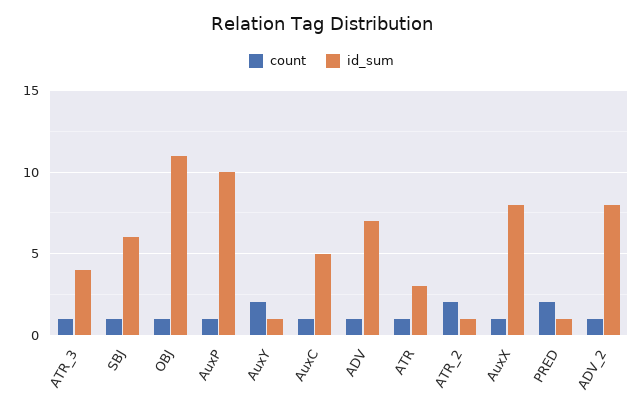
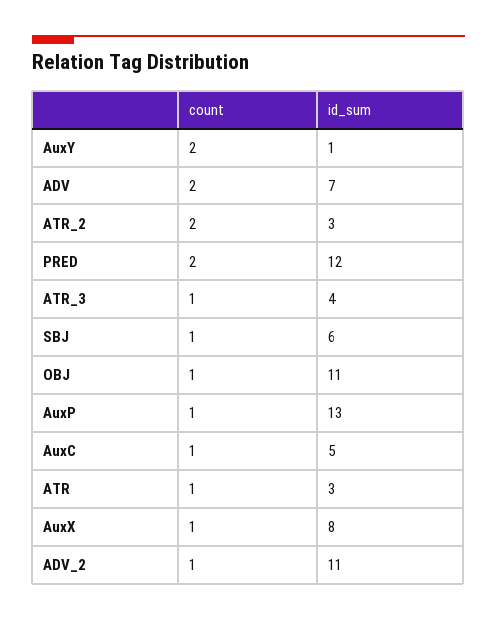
  {
    "count": {
      "ATR_3": 1,
      "SBJ": 1,
      "OBJ": 1,
      "AuxP": 1,
      "AuxY": 2,
      "AuxC": 1,
-     "ADV": 1,
+     "ADV": 2,
      "ATR": 1,
      "ATR_2": 2,
      "AuxX": 1,
      "PRED": 2,
      "ADV_2": 1
    },
    "id_sum": {
      "ATR_3": 4,
      "SBJ": 6,
      "OBJ": 11,
-     "AuxP": 10,
+     "AuxP": 13,
      "AuxY": 1,
      "AuxC": 5,
      "ADV": 7,
      "ATR": 3,
-     "ATR_2": 1,
+     "ATR_2": 3,
      "AuxX": 8,
-     "PRED": 1,
+     "PRED": 12,
-     "ADV_2": 8
+     "ADV_2": 11
    }
  }

